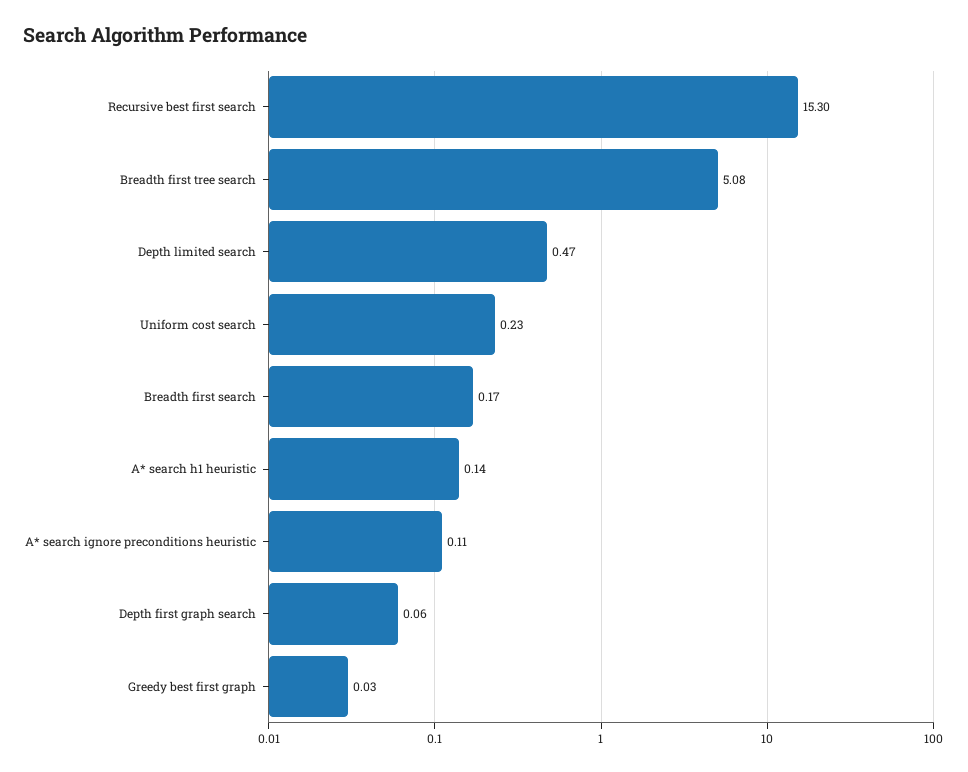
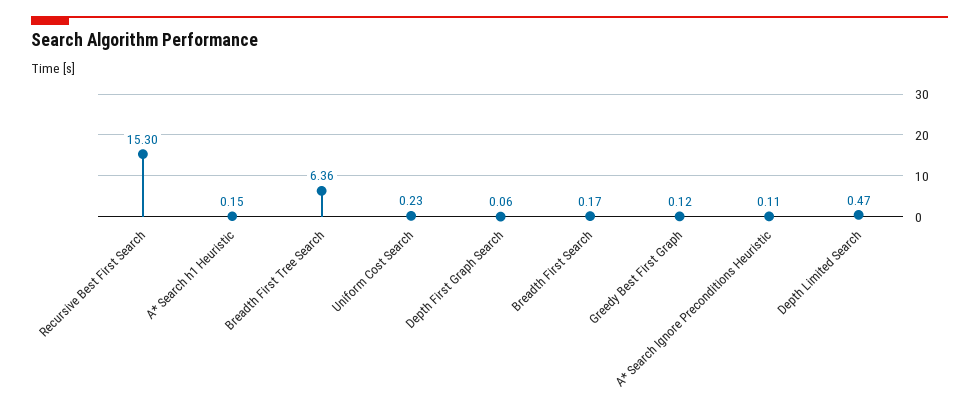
  {
    "Recursive best first search": 15.3,
-   "Breadth first tree search": 5.08,
+   "Breadth first tree search": 6.36,
    "Depth limited search": 0.47,
    "Uniform cost search": 0.23,
    "Breadth first search": 0.17,
-   "A* search h1 heuristic": 0.14,
+   "A* search h1 heuristic": 0.15,
    "A* search ignore preconditions heuristic": 0.11,
    "Depth first graph search": 0.06,
-   "Greedy best first graph": 0.03
+   "Greedy best first graph": 0.12
  }

